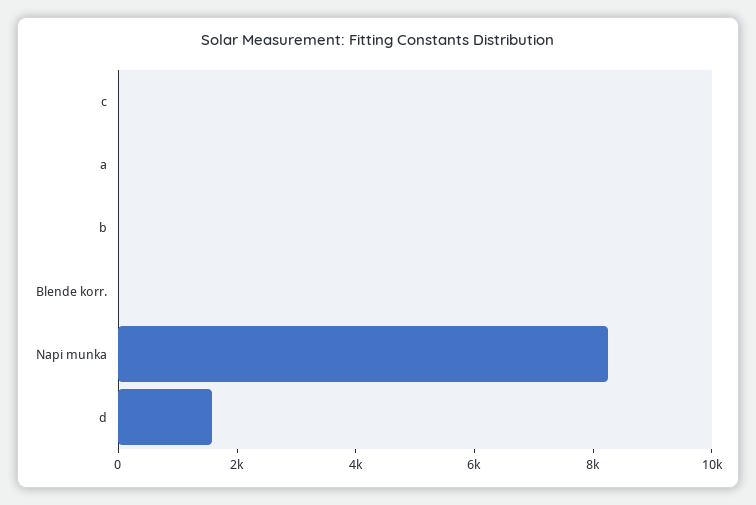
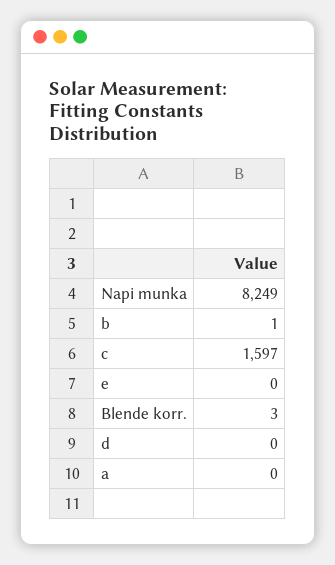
  {
-   "c": 0,
+   "c": 1597,
    "a": 0,
    "b": 1,
    "Blende korr.": 3,
    "Napi munka": 8249,
-   "d": 1500
+   "d": 0,
+   "e": 0
  }

